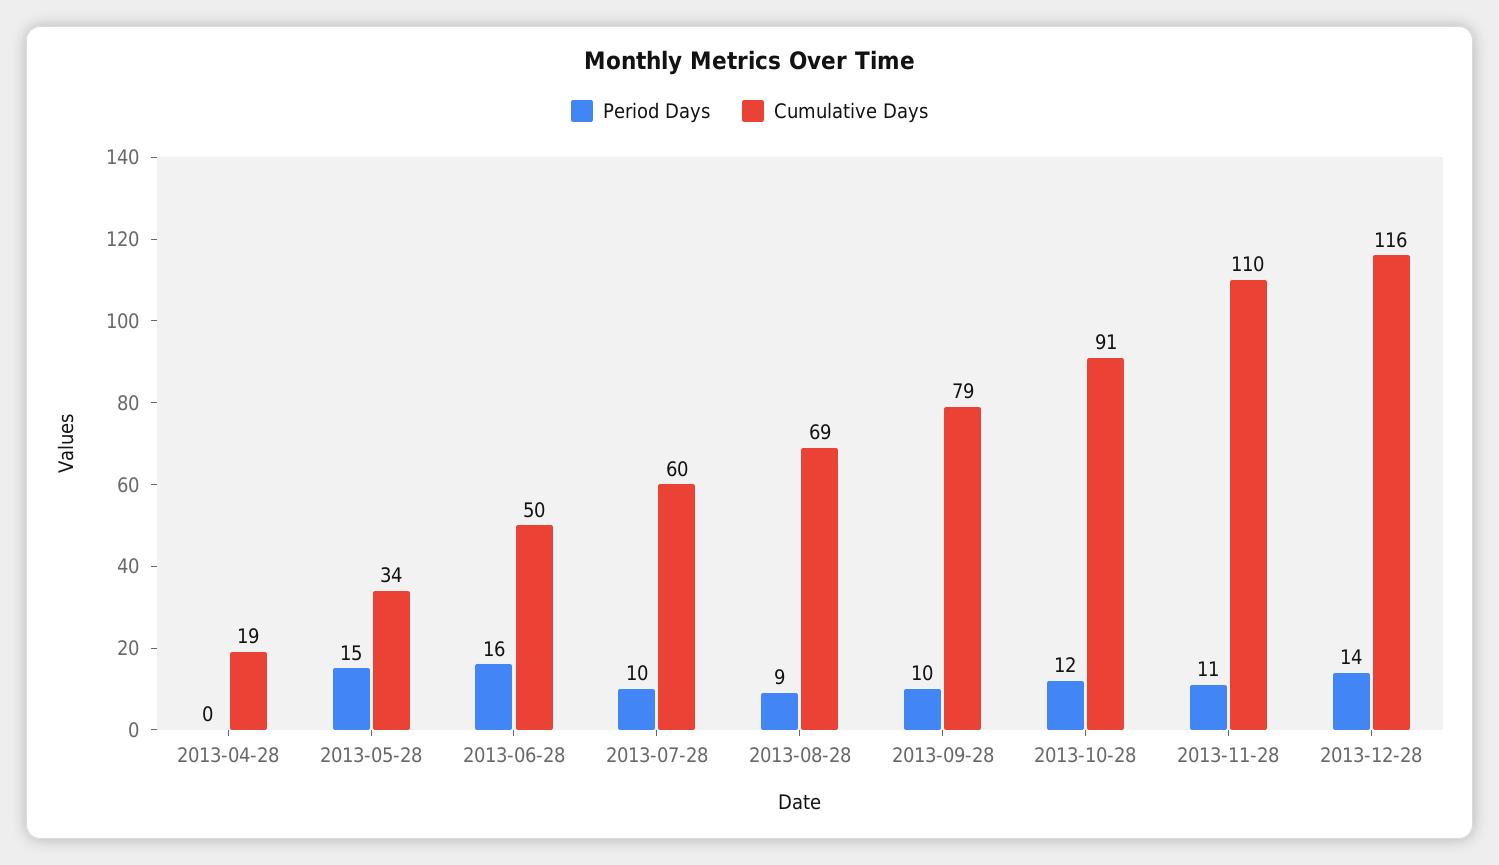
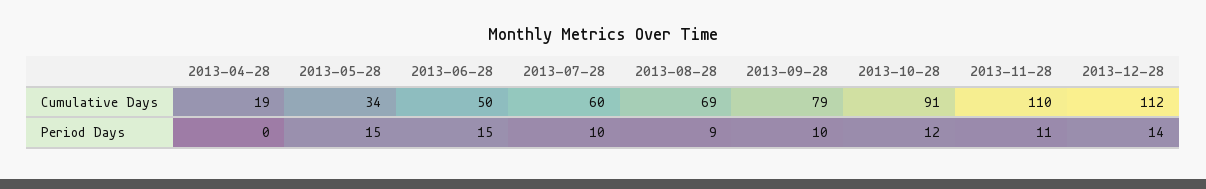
  {
    "Period Days": {
      "2013-04-28": 0,
      "2013-05-28": 15,
-     "2013-06-28": 16,
+     "2013-06-28": 15,
      "2013-07-28": 10,
      "2013-08-28": 9,
      "2013-09-28": 10,
      "2013-10-28": 12,
      "2013-11-28": 11,
      "2013-12-28": 14
    },
    "Cumulative Days": {
      "2013-04-28": 19,
      "2013-05-28": 34,
      "2013-06-28": 50,
      "2013-07-28": 60,
      "2013-08-28": 69,
      "2013-09-28": 79,
      "2013-10-28": 91,
      "2013-11-28": 110,
-     "2013-12-28": 116
+     "2013-12-28": 112
    }
  }

